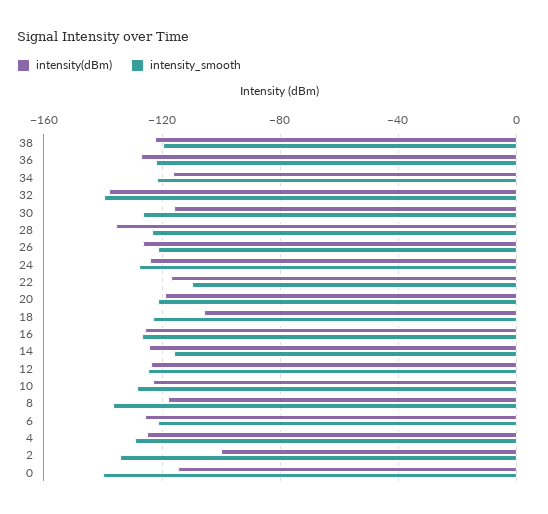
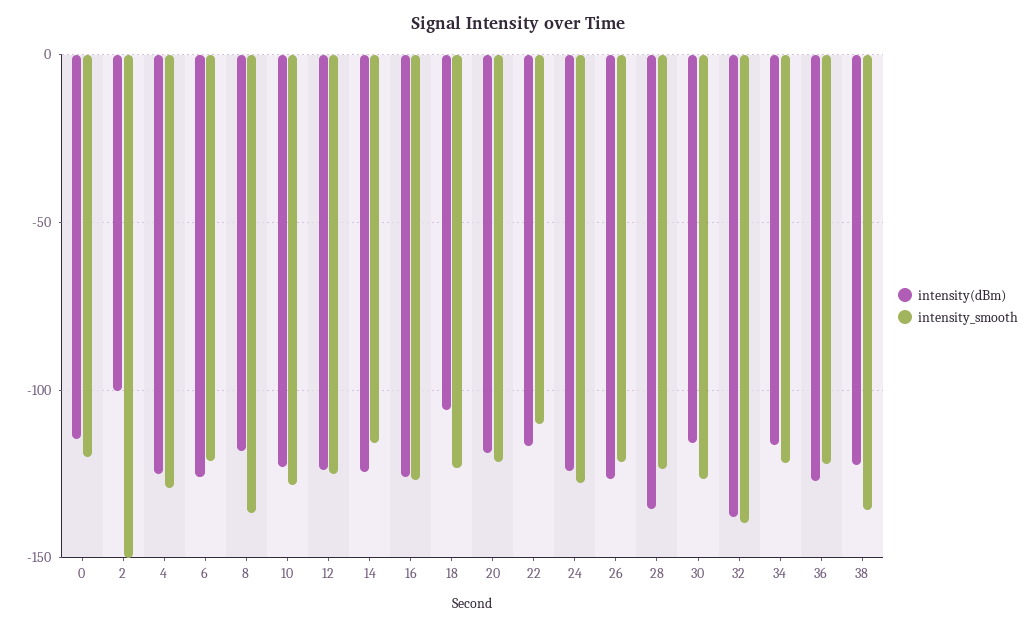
  {
    "intensity(dBm)": {
      "38": -120,
      "36": -125,
      "34": -115,
      "32": -140,
      "30": -115,
      "28": -135,
      "26": -125,
      "24": -125,
      "22": -115,
      "20": -120,
      "18": -105,
      "16": -125,
      "14": -125,
      "12": -125,
      "10": -125,
      "8": -120,
      "6": -125,
      "4": -125,
      "2": -100,
      "0": -115
    },
    "intensity_smooth": {
-     "38": -120,
+     "38": -135,
      "36": -120,
      "34": -120,
      "32": -140,
      "30": -125,
      "28": -125,
      "26": -120,
      "24": -130,
      "22": -110,
      "20": -120,
      "18": -125,
      "16": -125,
      "14": -115,
      "12": -125,
      "10": -130,
      "8": -135,
      "6": -120,
      "4": -130,
-     "2": -135,
+     "2": -150,
-     "0": -140
+     "0": -120
    }
  }

